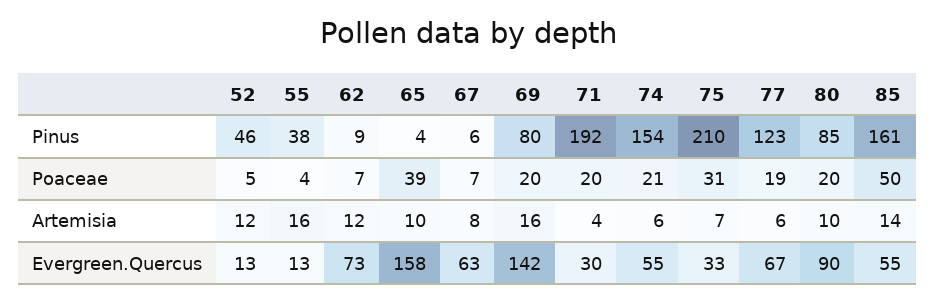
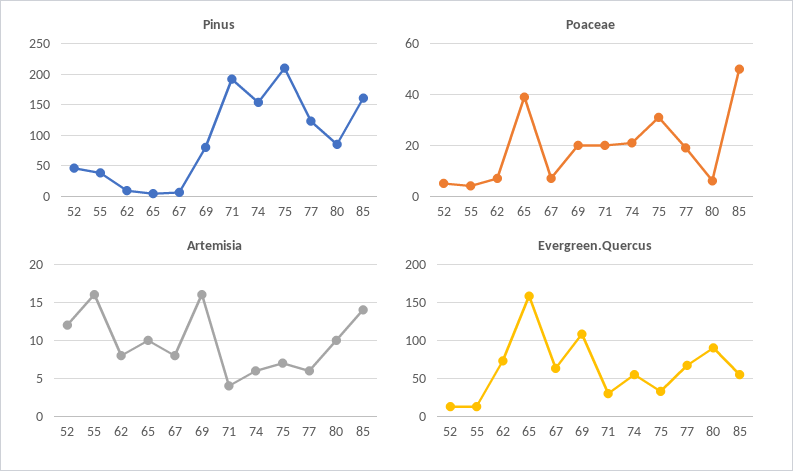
  {
    "Pinus": {
      "52": 46,
      "55": 38,
      "62": 9,
      "65": 4,
      "67": 6,
      "69": 80,
      "71": 192,
      "74": 154,
      "75": 210,
      "77": 123,
      "80": 85,
      "85": 161
    },
    "Poaceae": {
      "52": 5,
      "55": 4,
      "62": 7,
      "65": 39,
      "67": 7,
      "69": 20,
      "71": 20,
      "74": 21,
      "75": 31,
      "77": 19,
-     "80": 20,
+     "80": 5,
      "85": 50
    },
    "Artemisia": {
      "52": 12,
      "55": 16,
-     "62": 12,
+     "62": 8,
      "65": 10,
      "67": 8,
      "69": 16,
      "71": 4,
      "74": 6,
      "75": 7,
      "77": 6,
      "80": 10,
      "85": 14
    },
    "Evergreen.Quercus": {
      "52": 13,
      "55": 13,
      "62": 73,
      "65": 158,
      "67": 63,
-     "69": 142,
+     "69": 110,
      "71": 30,
      "74": 55,
      "75": 33,
      "77": 67,
      "80": 90,
      "85": 55
    }
  }

